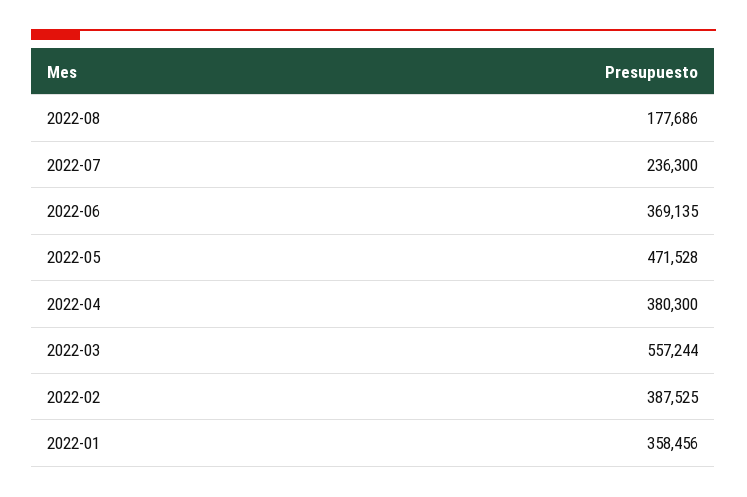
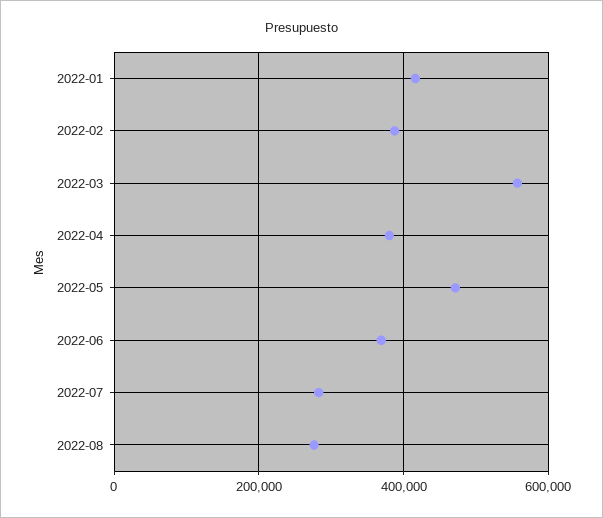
  {
-   "2022-08": 177686,
+   "2022-08": 280000,
-   "2022-07": 236300,
+   "2022-07": 280000,
    "2022-06": 369135,
    "2022-05": 471528,
    "2022-04": 380300,
    "2022-03": 557244,
    "2022-02": 387525,
-   "2022-01": 358456
+   "2022-01": 420000
  }

